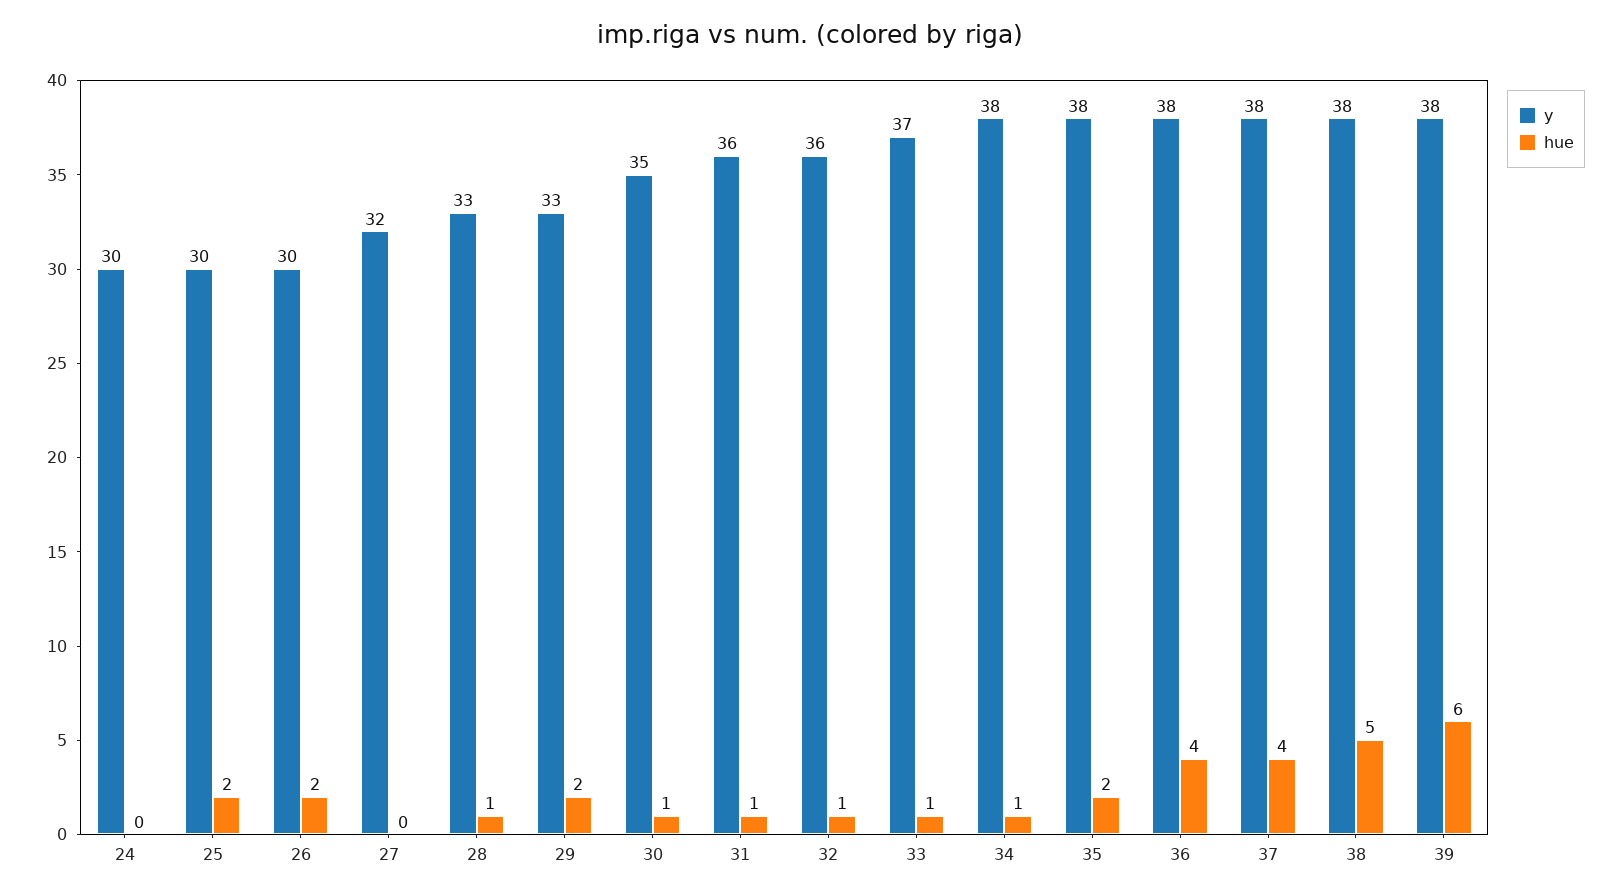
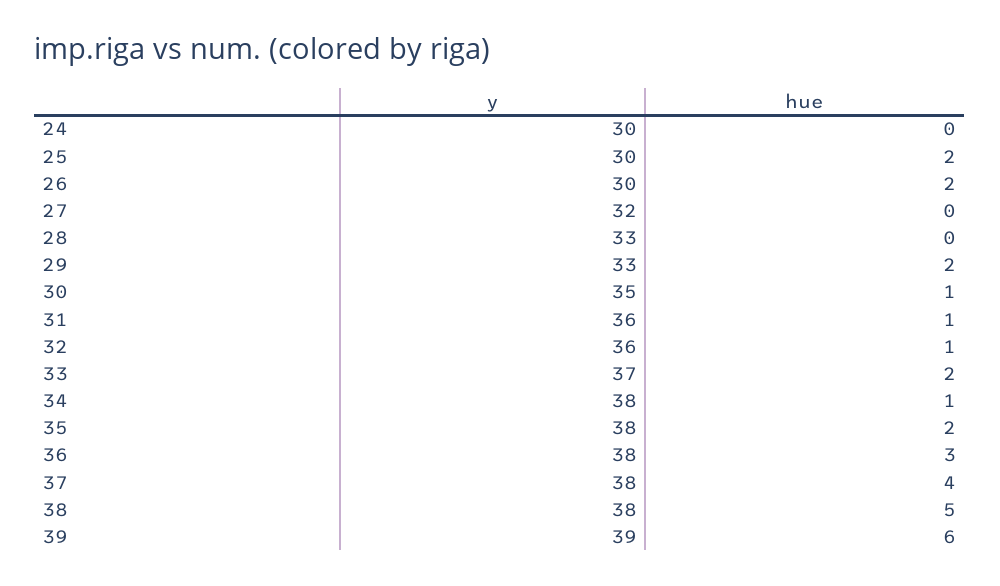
  {
    "y": {
      "24": 30,
      "25": 30,
      "26": 30,
      "27": 32,
      "28": 33,
      "29": 33,
      "30": 35,
      "31": 36,
      "32": 36,
      "33": 37,
      "34": 38,
      "35": 38,
      "36": 38,
      "37": 38,
      "38": 38,
-     "39": 38
+     "39": 39
    },
    "hue": {
      "24": 0,
      "25": 2,
      "26": 2,
      "27": 0,
-     "28": 1,
+     "28": 0,
      "29": 2,
      "30": 1,
      "31": 1,
      "32": 1,
-     "33": 1,
+     "33": 2,
      "34": 1,
      "35": 2,
-     "36": 4,
+     "36": 3,
      "37": 4,
      "38": 5,
      "39": 6
    }
  }

